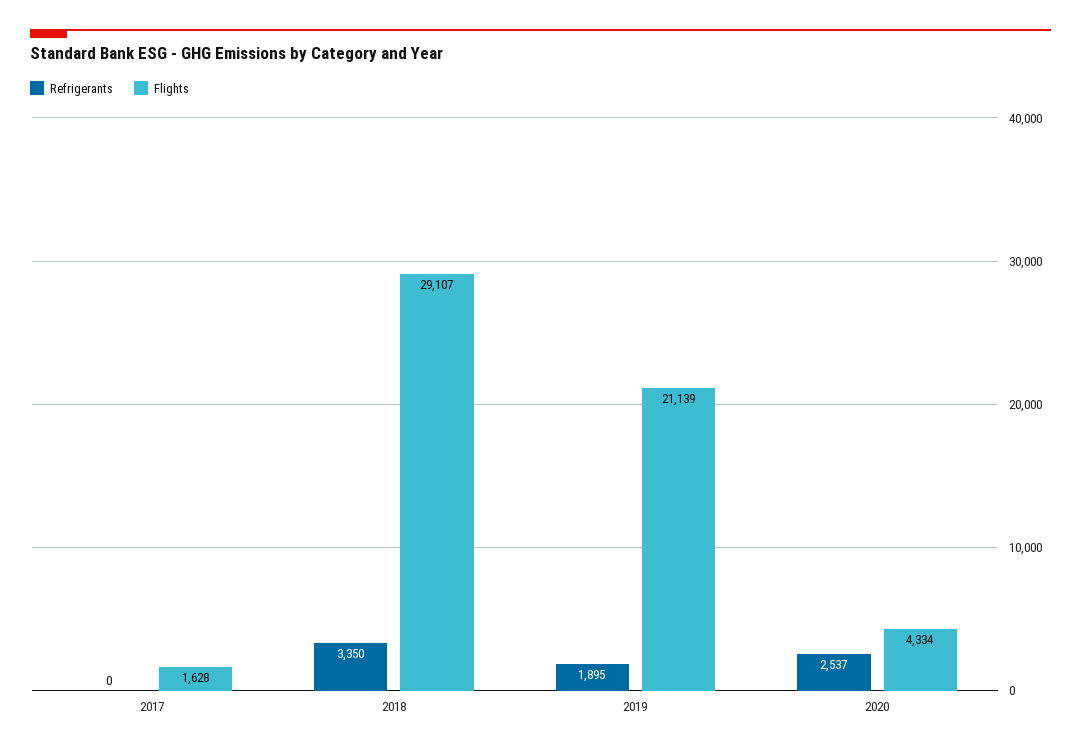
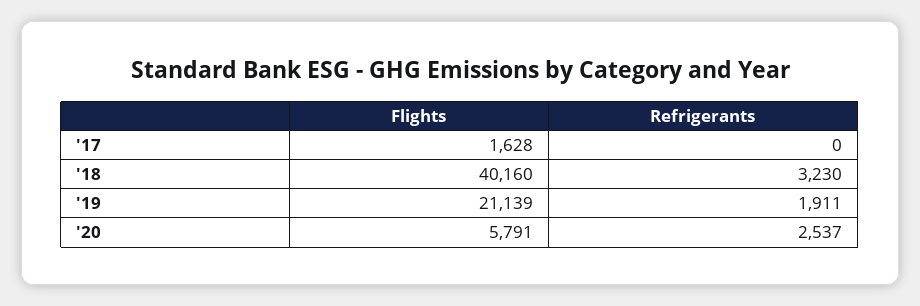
  {
    "Refrigerants": {
      "2017": 0,
-     "2018": 3350,
+     "2018": 3230,
-     "2019": 1895,
+     "2019": 1911,
      "2020": 2537
    },
    "Flights": {
      "2017": 1628,
-     "2018": 29107,
+     "2018": 40160,
      "2019": 21139,
-     "2020": 4334
+     "2020": 5791
    }
  }

